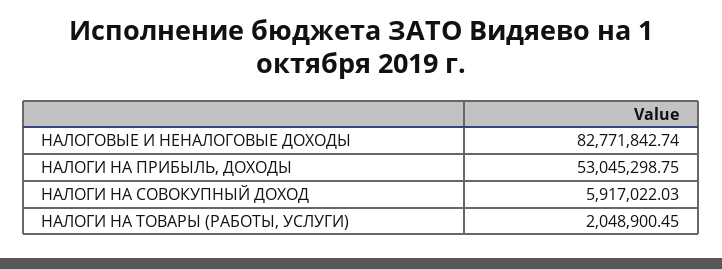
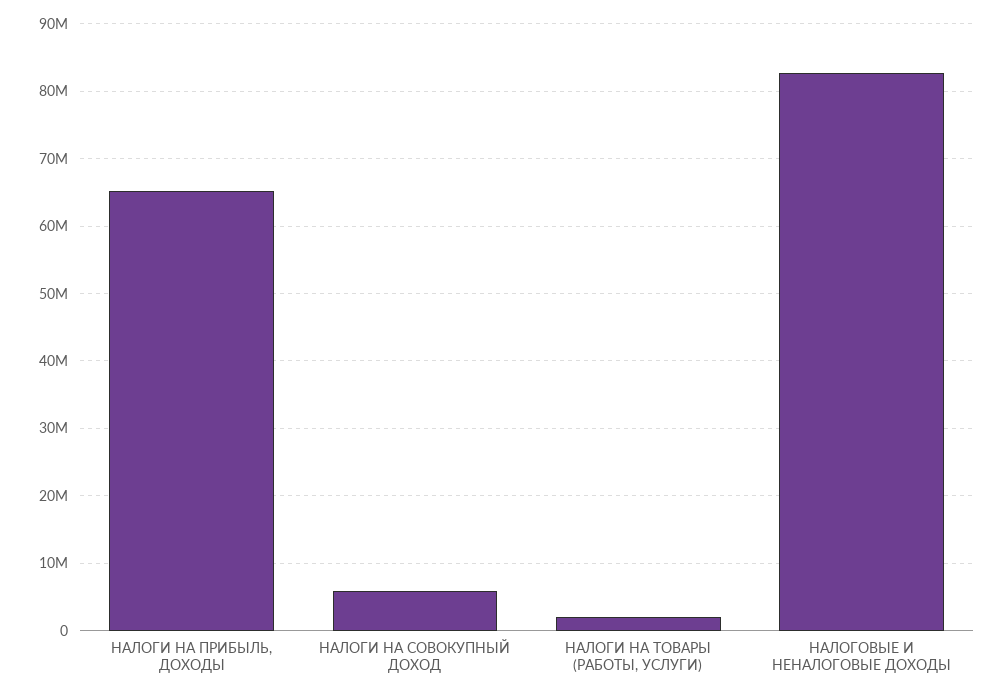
  {
    "НАЛОГОВЫЕ И НЕНАЛОГОВЫЕ ДОХОДЫ": 82771842.74,
-   "НАЛОГИ НА ПРИБЫЛЬ, ДОХОДЫ": 53045298.75,
+   "НАЛОГИ НА ПРИБЫЛЬ, ДОХОДЫ": 65000000,
    "НАЛОГИ НА СОВОКУПНЫЙ ДОХОД": 5917022.03,
    "НАЛОГИ НА ТОВАРЫ (РАБОТЫ, УСЛУГИ)": 2048900.45
  }

